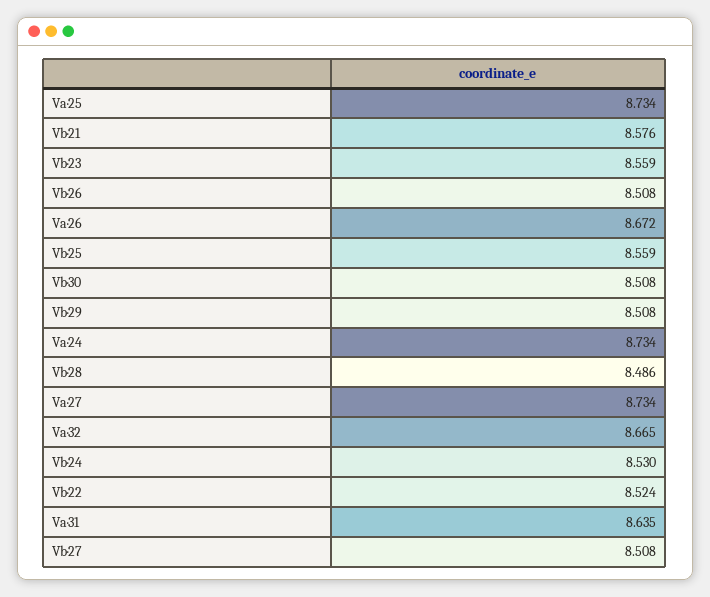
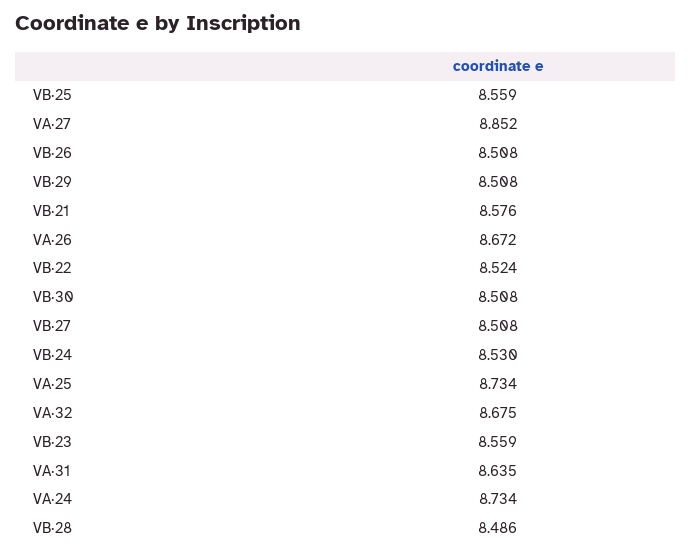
  {
    "Va·25": 8.734,
    "Vb·21": 8.576,
    "Vb·23": 8.559,
    "Vb·26": 8.508,
    "Va·26": 8.672,
    "Vb·25": 8.559,
    "Vb·30": 8.508,
    "Vb·29": 8.508,
    "Va·24": 8.734,
    "Vb·28": 8.486,
-   "Va·27": 8.734,
+   "Va·27": 8.852,
-   "Va·32": 8.665,
+   "Va·32": 8.675,
    "Vb·24": 8.53,
    "Vb·22": 8.524,
    "Va·31": 8.635,
    "Vb·27": 8.508
  }

